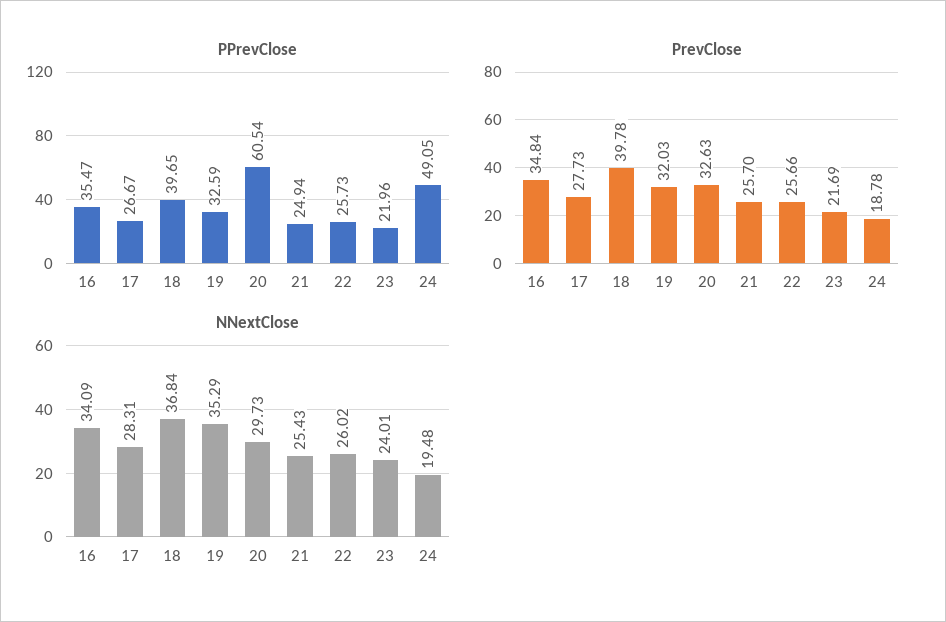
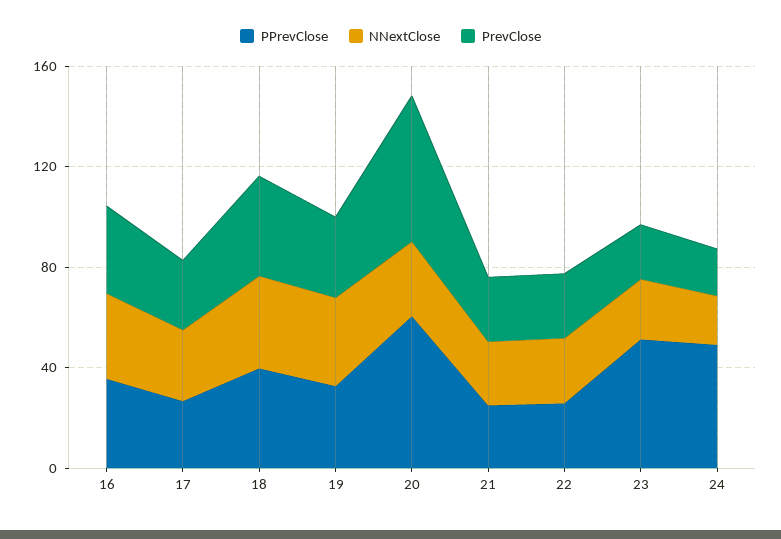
  {
    "PPrevClose": {
      "16": 35.47,
      "17": 26.67,
      "18": 39.65,
      "19": 32.59,
      "20": 60.54,
      "21": 24.94,
      "22": 25.73,
-     "23": 21.96,
+     "23": 50,
      "24": 49.05
    },
    "PrevClose": {
      "16": 34.84,
      "17": 27.73,
      "18": 39.78,
      "19": 32.03,
-     "20": 32.63,
+     "20": 60,
      "21": 25.7,
      "22": 25.66,
      "23": 21.69,
      "24": 18.78
    },
    "NNextClose": {
      "16": 34.09,
      "17": 28.31,
      "18": 36.84,
      "19": 35.29,
      "20": 29.73,
      "21": 25.43,
      "22": 26.02,
      "23": 24.01,
      "24": 19.48
    }
  }

